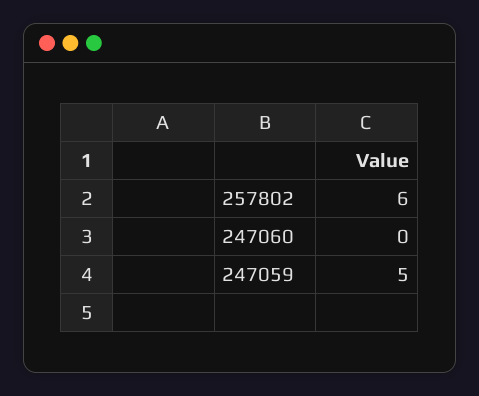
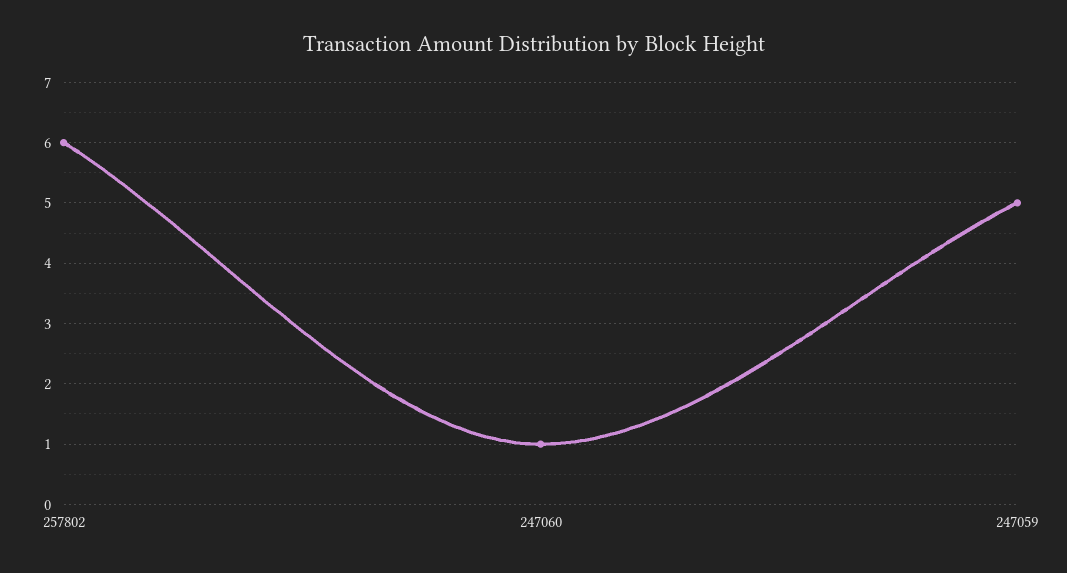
  {
    "257802": 6,
-   "247060": 0,
+   "247060": 1,
    "247059": 5
  }

